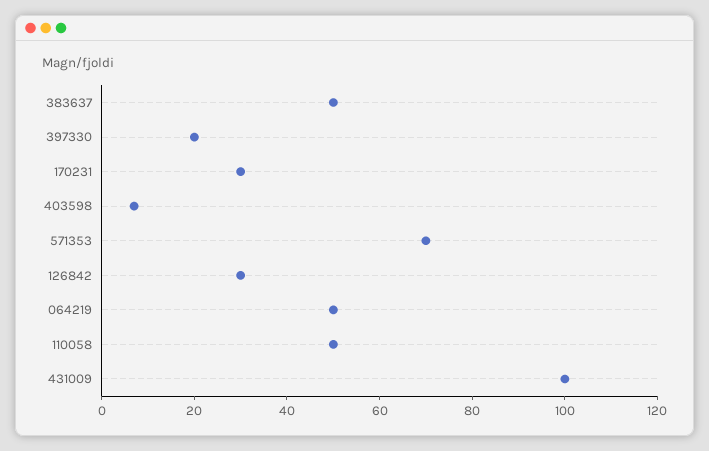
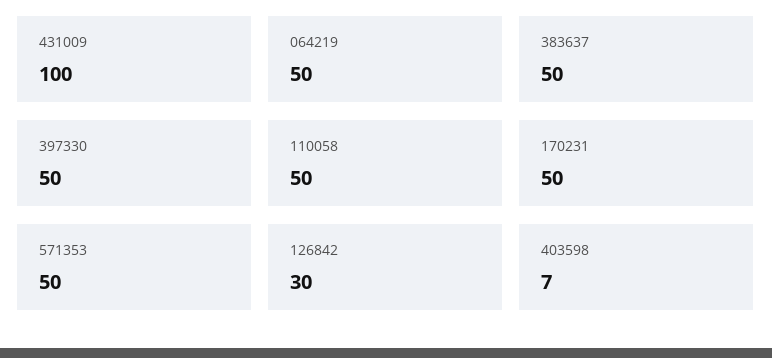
  {
    "383637": 50,
-   "397330": 20,
+   "397330": 50,
-   "170231": 30,
+   "170231": 50,
    "403598": 7,
-   "571353": 70,
+   "571353": 50,
    "126842": 30,
    "064219": 50,
    "110058": 50,
    "431009": 100
  }

